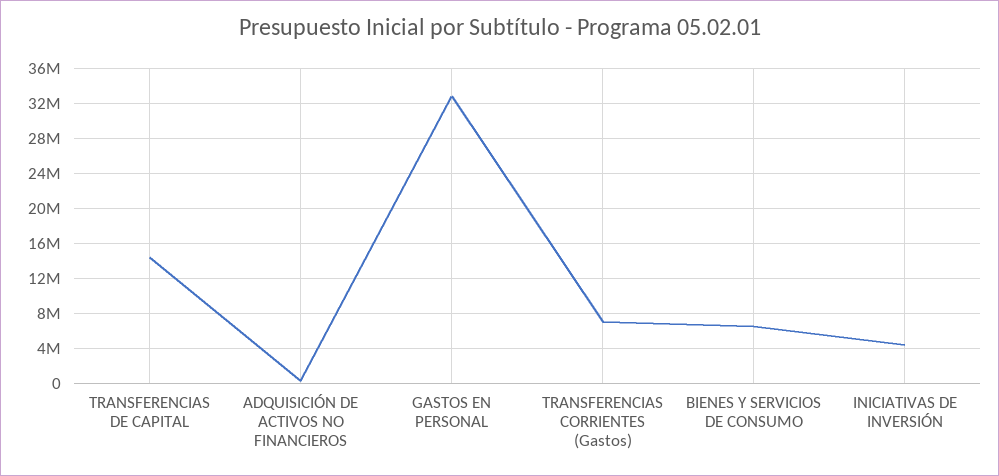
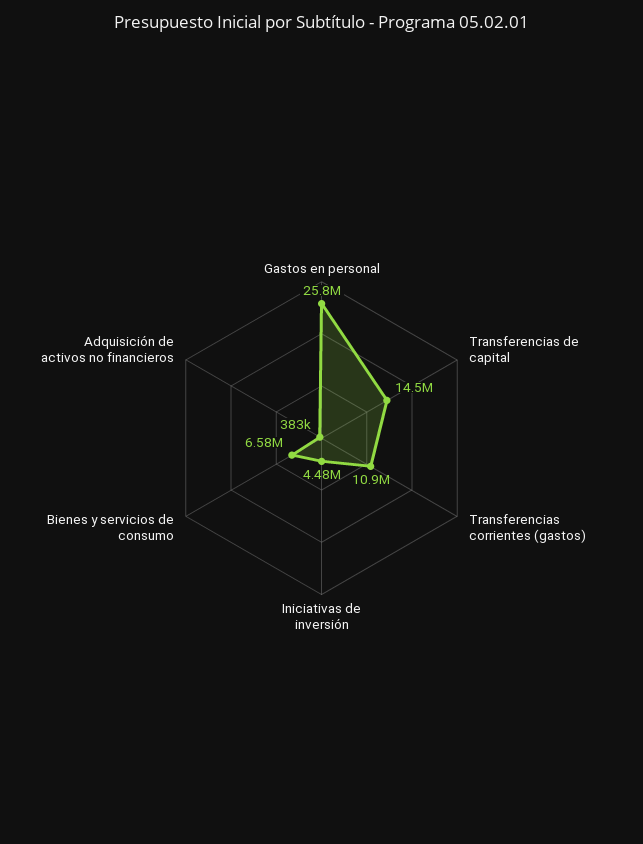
  {
    "TRANSFERENCIAS DE CAPITAL": 14500000,
    "ADQUISICIÓN DE ACTIVOS NO FINANCIEROS": 383000,
-   "GASTOS EN PERSONAL": 33000000,
+   "GASTOS EN PERSONAL": 25800000,
-   "TRANSFERENCIAS CORRIENTES (Gastos)": 7000000,
+   "TRANSFERENCIAS CORRIENTES (Gastos)": 10900000,
    "BIENES Y SERVICIOS DE CONSUMO": 6580000,
    "INICIATIVAS DE INVERSIÓN": 4480000
  }

